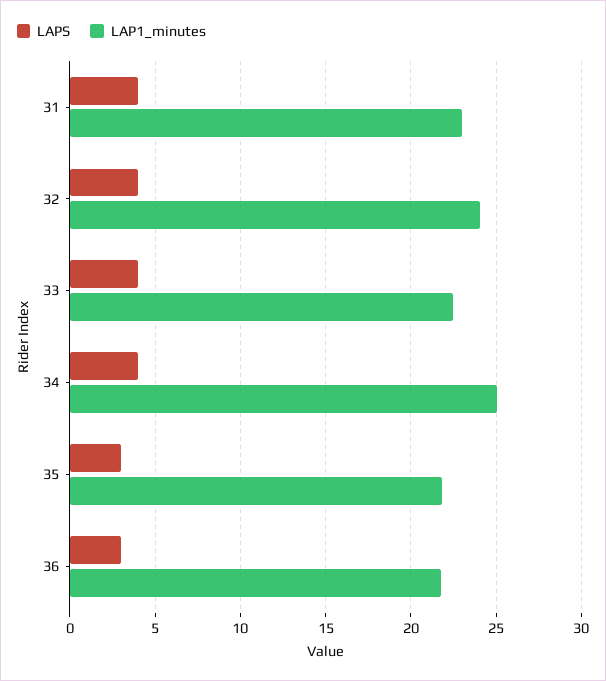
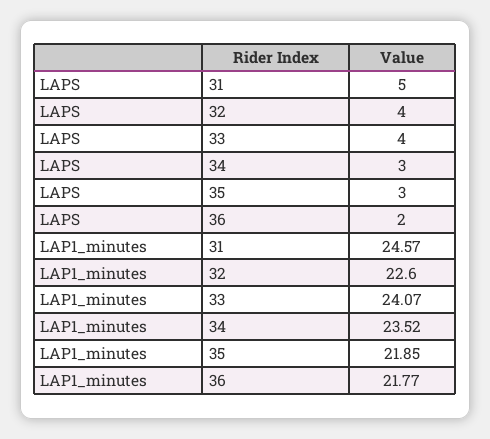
  {
    "LAPS": {
-     "31": 4,
+     "31": 5,
      "32": 4,
      "33": 4,
-     "34": 4,
+     "34": 3,
      "35": 3,
-     "36": 3
+     "36": 2
    },
    "LAP1_minutes": {
-     "31": 23,
+     "31": 24.57,
-     "32": 24,
+     "32": 22.6,
-     "33": 22.5,
+     "33": 24.07,
-     "34": 25,
+     "34": 23.52,
      "35": 21.85,
      "36": 21.77
    }
  }

